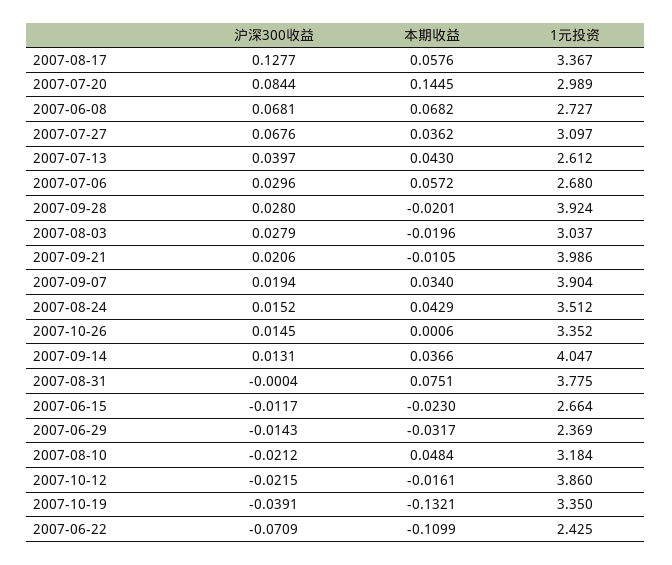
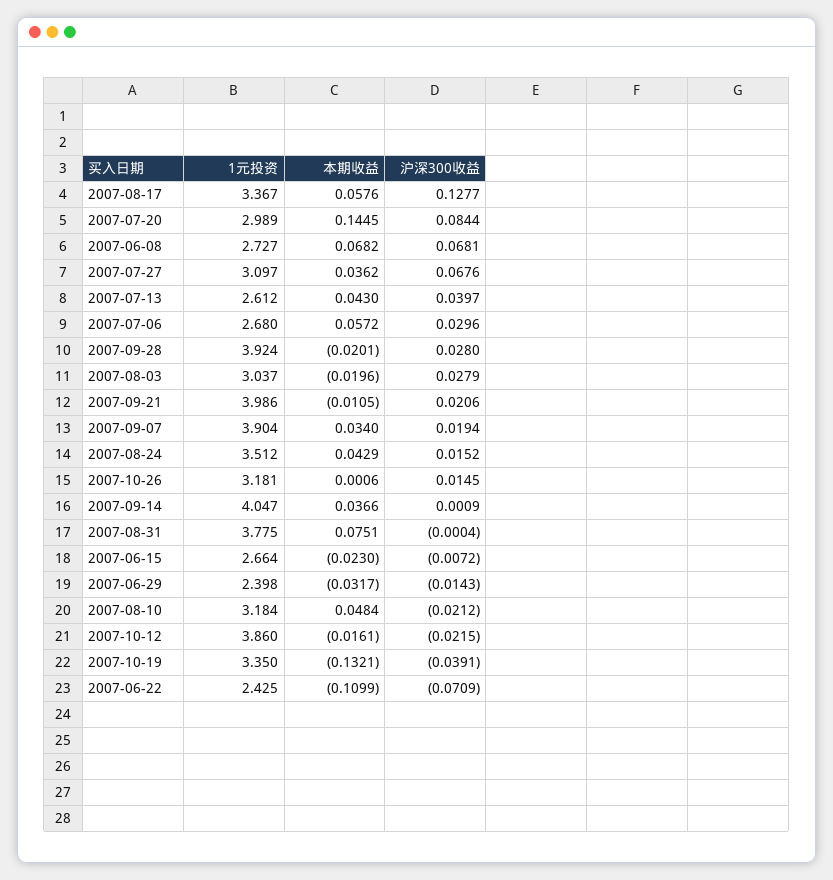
  {
    "沪深300收益": {
      "2007-08-17": 0.1277,
      "2007-07-20": 0.0844,
      "2007-06-08": 0.0681,
      "2007-07-27": 0.0676,
      "2007-07-13": 0.0397,
      "2007-07-06": 0.0296,
      "2007-09-28": 0.028,
      "2007-08-03": 0.0279,
      "2007-09-21": 0.0206,
      "2007-09-07": 0.0194,
      "2007-08-24": 0.0152,
      "2007-10-26": 0.0145,
-     "2007-09-14": 0.0131,
+     "2007-09-14": 0.0009,
      "2007-08-31": -0.0004,
-     "2007-06-15": -0.0117,
+     "2007-06-15": -0.0072,
      "2007-06-29": -0.0143,
      "2007-08-10": -0.0212,
      "2007-10-12": -0.0215,
      "2007-10-19": -0.0391,
      "2007-06-22": -0.0709
    },
    "本期收益": {
      "2007-08-17": 0.0576,
      "2007-07-20": 0.1445,
      "2007-06-08": 0.0682,
      "2007-07-27": 0.0362,
      "2007-07-13": 0.043,
      "2007-07-06": 0.0572,
      "2007-09-28": -0.0201,
      "2007-08-03": -0.0196,
      "2007-09-21": -0.0105,
      "2007-09-07": 0.034,
      "2007-08-24": 0.0429,
      "2007-10-26": 0.0006,
      "2007-09-14": 0.0366,
      "2007-08-31": 0.0751,
      "2007-06-15": -0.023,
      "2007-06-29": -0.0317,
      "2007-08-10": 0.0484,
      "2007-10-12": -0.0161,
      "2007-10-19": -0.1321,
      "2007-06-22": -0.1099
    },
    "1元投资": {
      "2007-08-17": 3.367,
      "2007-07-20": 2.989,
      "2007-06-08": 2.727,
      "2007-07-27": 3.097,
      "2007-07-13": 2.612,
      "2007-07-06": 2.68,
      "2007-09-28": 3.924,
      "2007-08-03": 3.037,
      "2007-09-21": 3.986,
      "2007-09-07": 3.904,
      "2007-08-24": 3.512,
-     "2007-10-26": 3.352,
+     "2007-10-26": 3.181,
      "2007-09-14": 4.047,
      "2007-08-31": 3.775,
      "2007-06-15": 2.664,
-     "2007-06-29": 2.369,
+     "2007-06-29": 2.398,
      "2007-08-10": 3.184,
      "2007-10-12": 3.86,
      "2007-10-19": 3.35,
      "2007-06-22": 2.425
    }
  }

